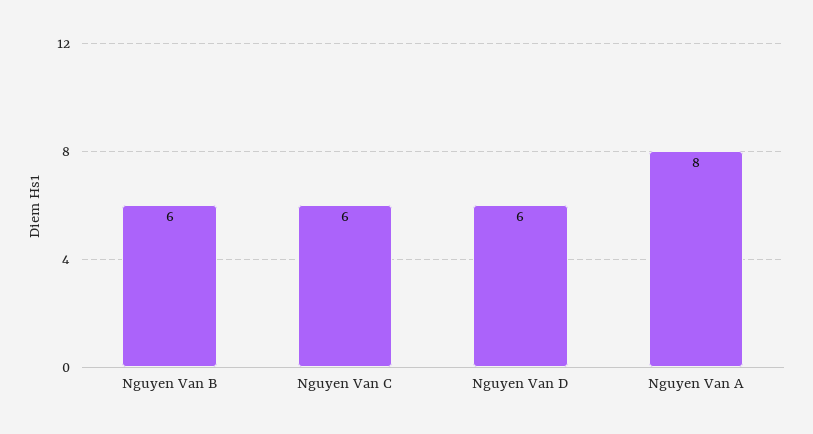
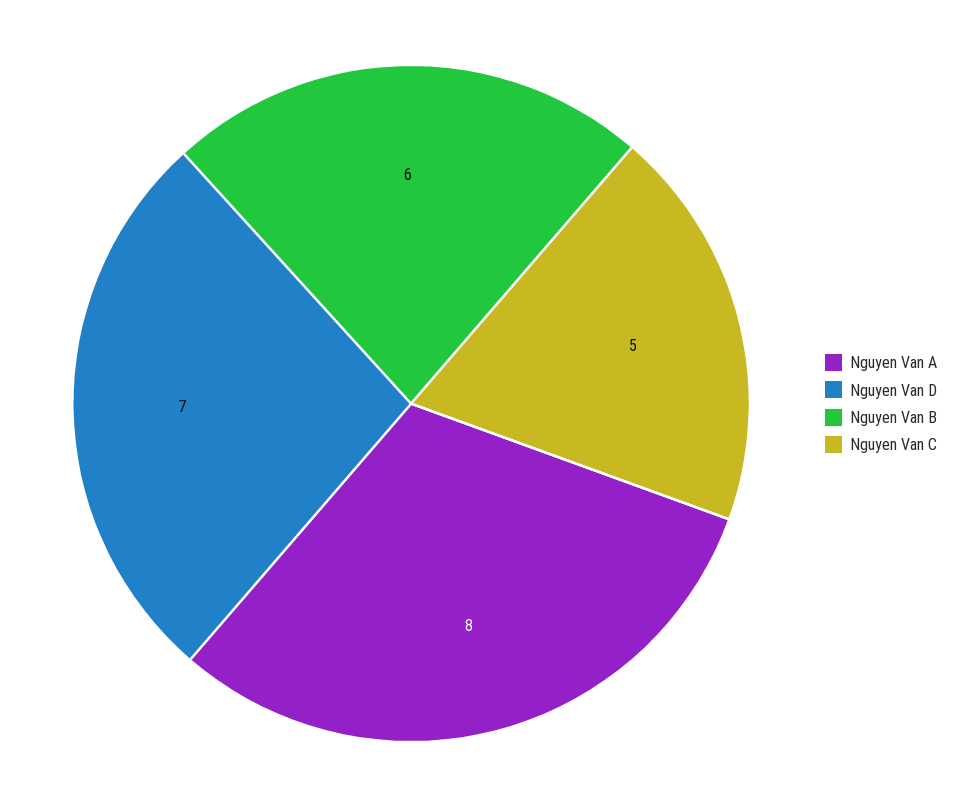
  {
    "Nguyen Van B": 6,
-   "Nguyen Van C": 6,
+   "Nguyen Van C": 5,
-   "Nguyen Van D": 6,
+   "Nguyen Van D": 7,
    "Nguyen Van A": 8
  }

